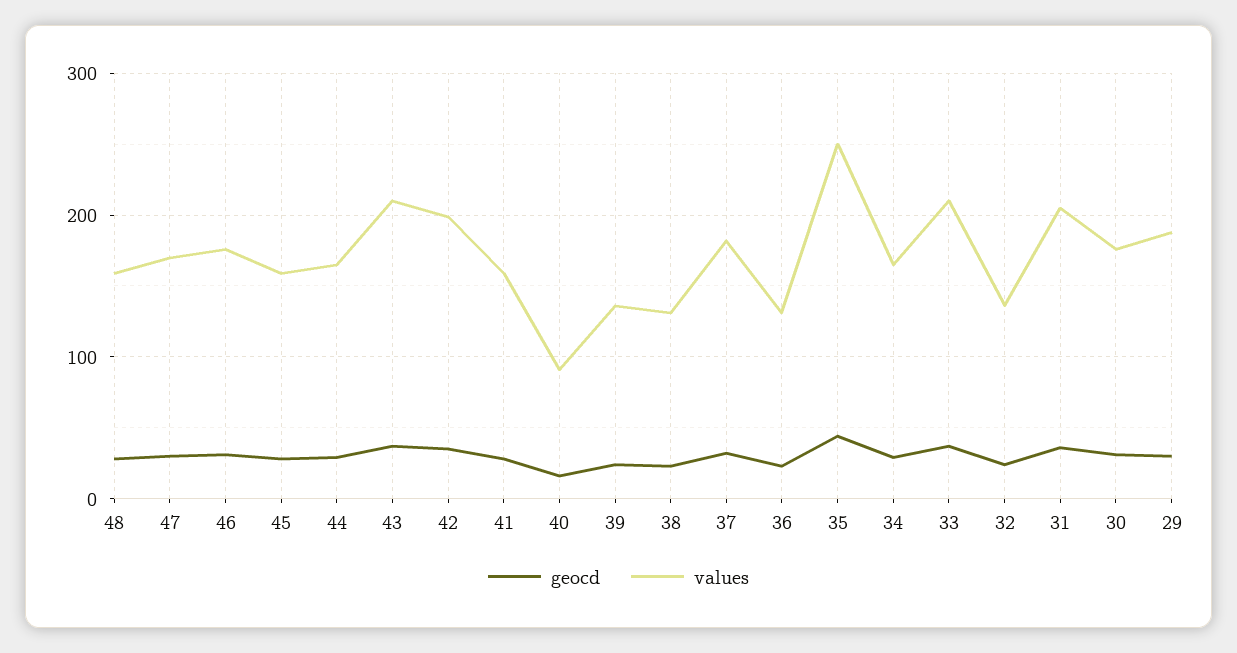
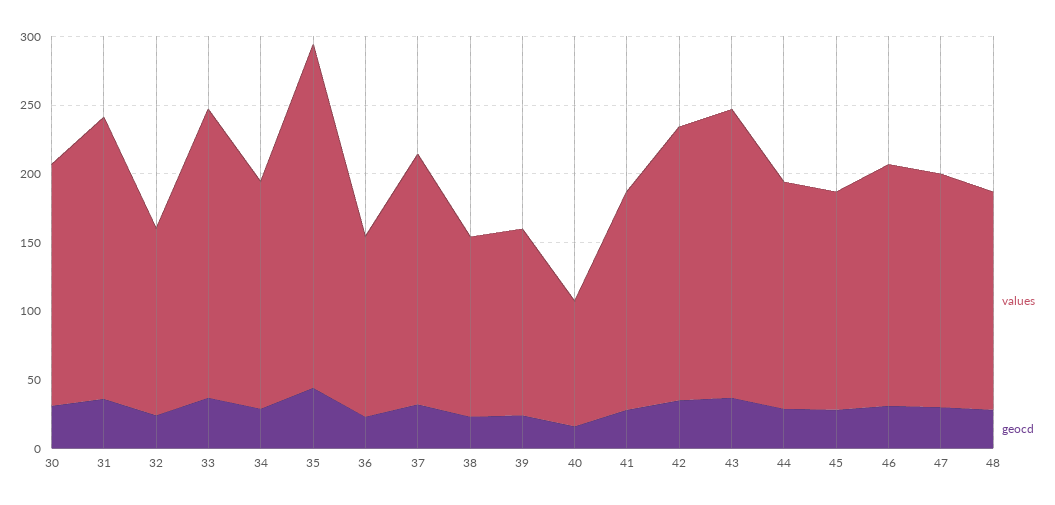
  {
    "geocd": {
      "48": 30,
      "47": 30,
      "46": 30,
      "45": 30,
      "44": 30,
      "43": 40,
      "42": 40,
      "41": 30,
      "40": 20,
      "39": 20,
      "38": 20,
      "37": 30,
      "36": 20,
      "35": 40,
      "34": 30,
      "33": 40,
      "32": 20,
      "31": 40,
-     "30": 30,
+     "30": 30
-     "29": 30
    },
    "values": {
      "48": 160,
      "47": 170,
      "46": 180,
      "45": 160,
      "44": 170,
      "43": 210,
      "42": 200,
      "41": 160,
      "40": 90,
      "39": 140,
      "38": 130,
      "37": 180,
      "36": 130,
      "35": 250,
      "34": 170,
      "33": 210,
      "32": 140,
      "31": 210,
-     "30": 180,
+     "30": 180
-     "29": 190
    }
  }

